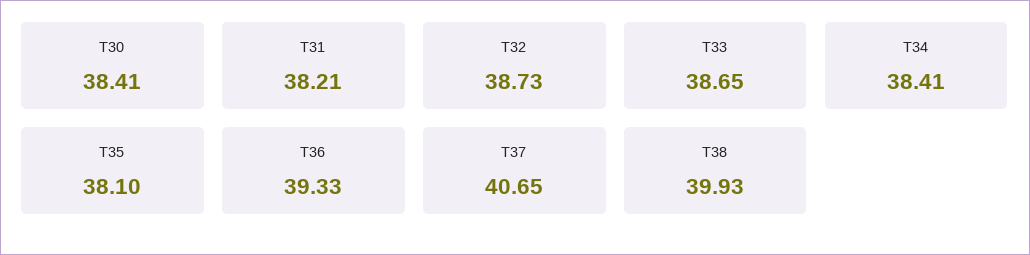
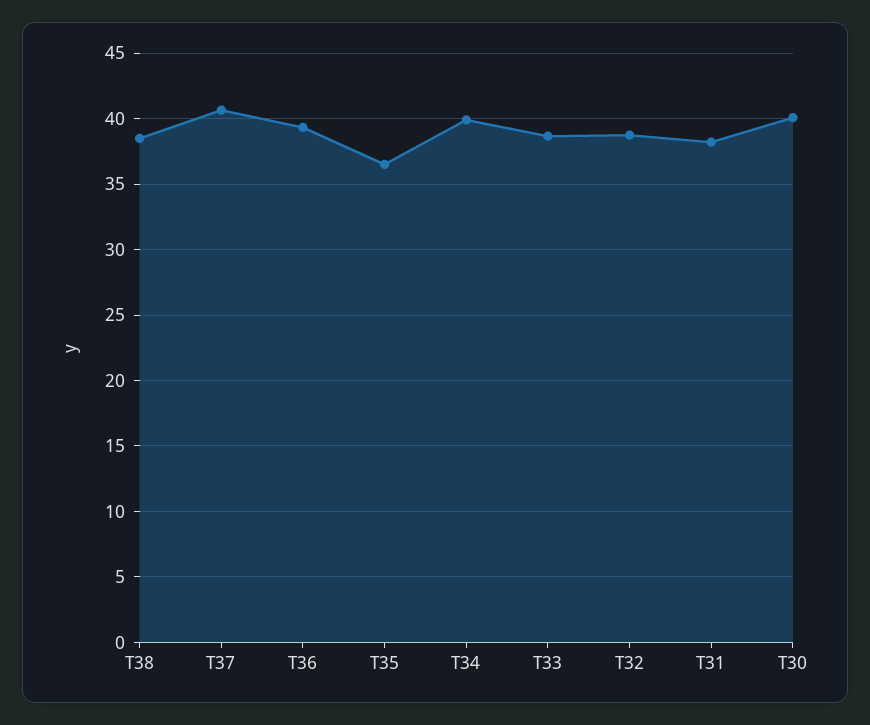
  {
-   "T30": 38.41,
+   "T30": 40,
    "T31": 38.21,
    "T32": 38.73,
    "T33": 38.65,
-   "T34": 38.41,
+   "T34": 40,
-   "T35": 38.1,
+   "T35": 36.5,
    "T36": 39.33,
    "T37": 40.65,
-   "T38": 39.93
+   "T38": 38.5
  }

